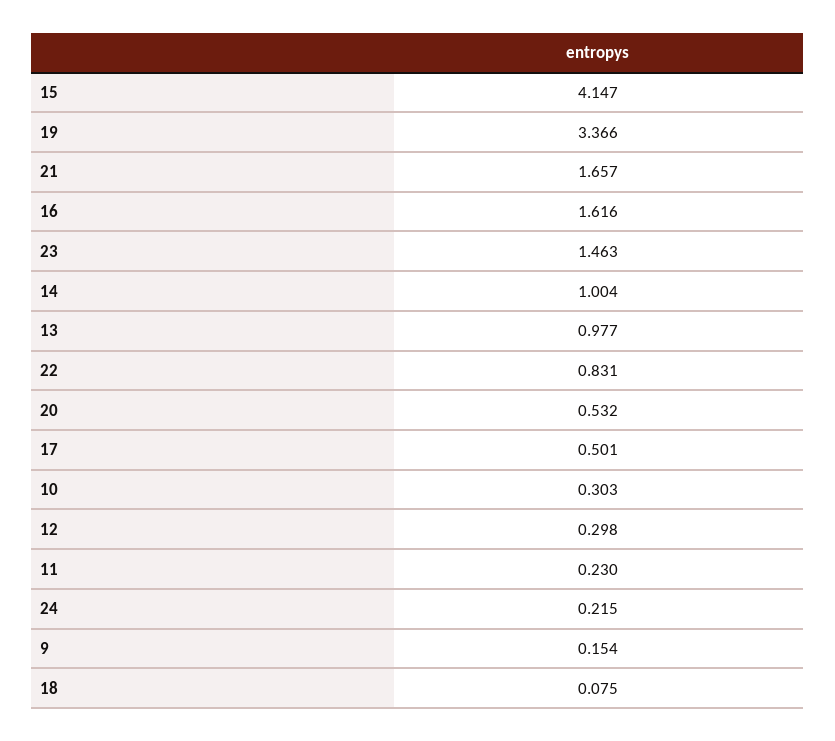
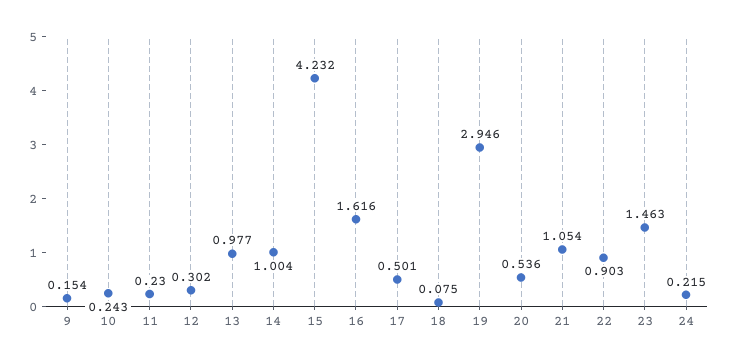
  {
-   "15": 4.147,
+   "15": 4.232,
-   "19": 3.366,
+   "19": 2.946,
-   "21": 1.657,
+   "21": 1.054,
    "16": 1.616,
    "23": 1.463,
    "14": 1.004,
    "13": 0.977,
-   "22": 0.831,
+   "22": 0.903,
-   "20": 0.532,
+   "20": 0.536,
    "17": 0.501,
-   "10": 0.303,
+   "10": 0.243,
-   "12": 0.298,
+   "12": 0.302,
    "11": 0.23,
    "24": 0.215,
    "9": 0.154,
    "18": 0.075
  }

